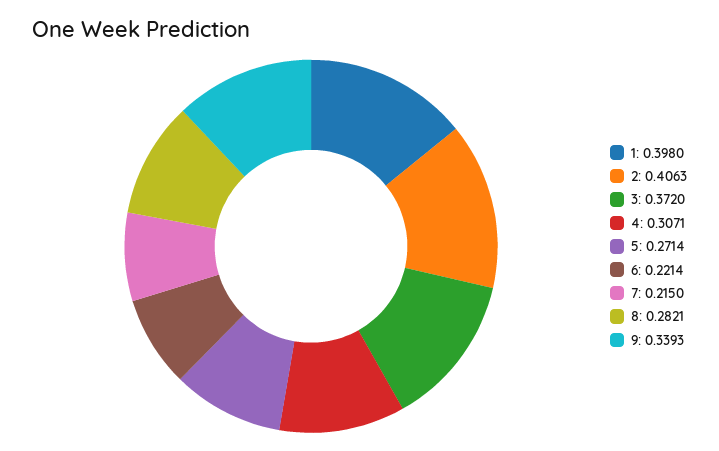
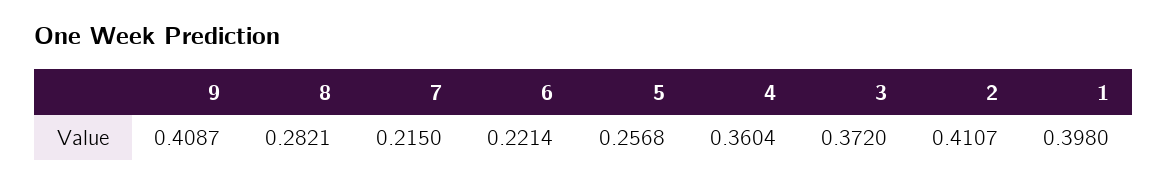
  {
    "1": 0.398,
-   "2": 0.4063,
+   "2": 0.4107,
    "3": 0.372,
-   "4": 0.3071,
+   "4": 0.3604,
-   "5": 0.2714,
+   "5": 0.2568,
    "6": 0.2214,
    "7": 0.215,
    "8": 0.2821,
-   "9": 0.3393
+   "9": 0.4087
  }

